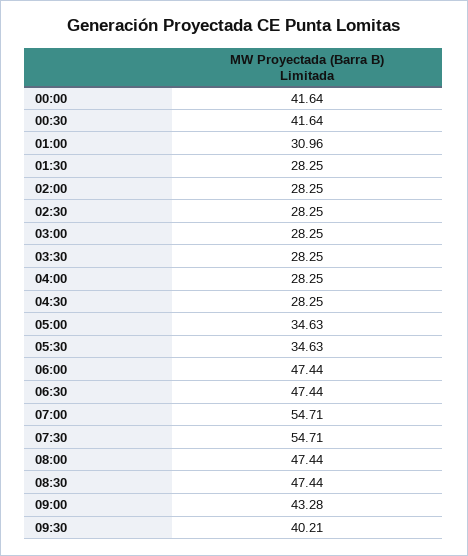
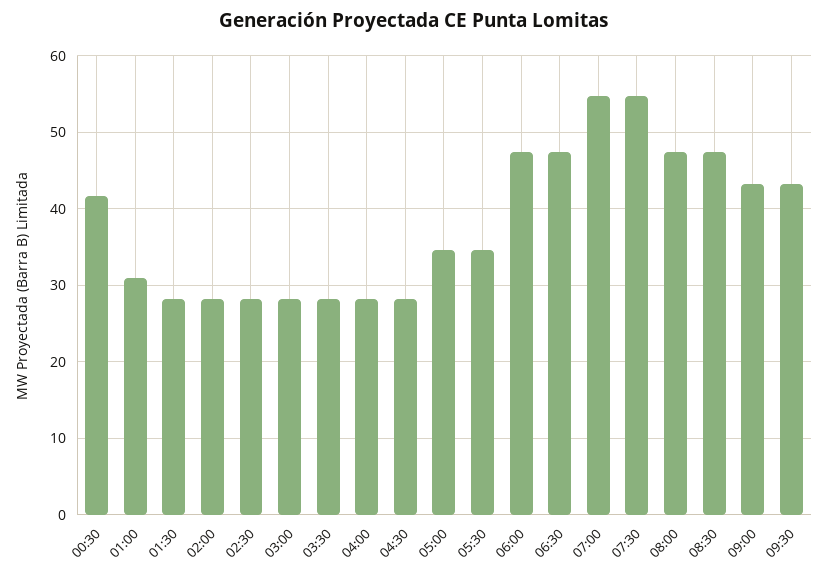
  {
-   "00:00": 41.64,
    "00:30": 41.64,
    "01:00": 30.96,
    "01:30": 28.25,
    "02:00": 28.25,
    "02:30": 28.25,
    "03:00": 28.25,
    "03:30": 28.25,
    "04:00": 28.25,
    "04:30": 28.25,
    "05:00": 34.63,
    "05:30": 34.63,
    "06:00": 47.44,
    "06:30": 47.44,
    "07:00": 54.71,
    "07:30": 54.71,
    "08:00": 47.44,
    "08:30": 47.44,
    "09:00": 43.28,
-   "09:30": 40.21
+   "09:30": 43
  }

